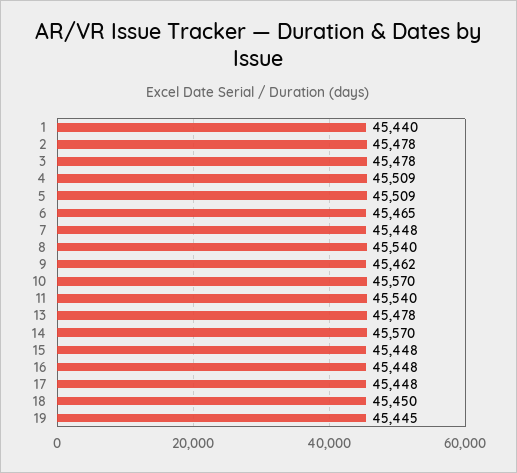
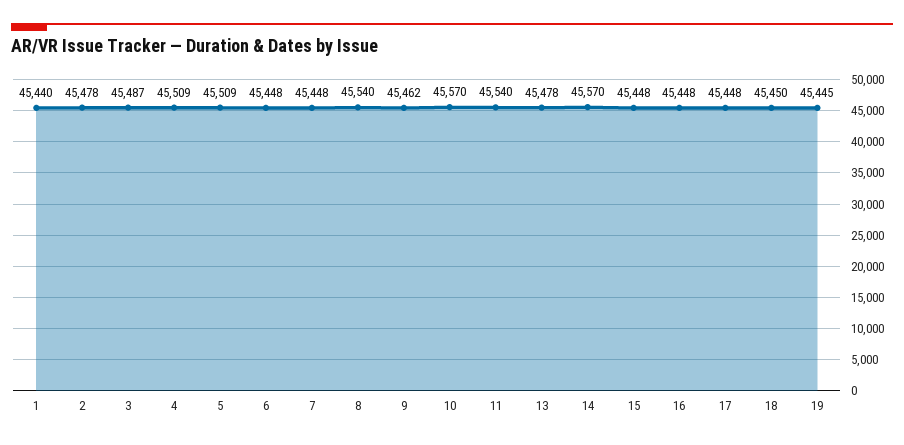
  {
    "1": 45440,
    "2": 45478,
-   "3": 45478,
+   "3": 45487,
    "4": 45509,
    "5": 45509,
-   "6": 45465,
+   "6": 45448,
    "7": 45448,
    "8": 45540,
    "9": 45462,
    "10": 45570,
    "11": 45540,
    "13": 45478,
    "14": 45570,
    "15": 45448,
    "16": 45448,
    "17": 45448,
    "18": 45450,
    "19": 45445
  }

